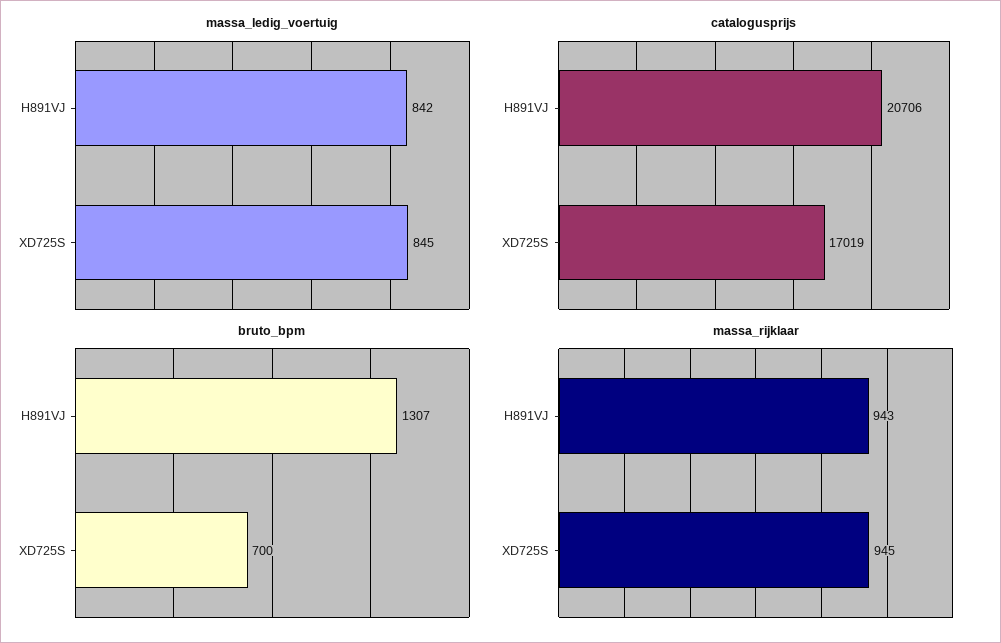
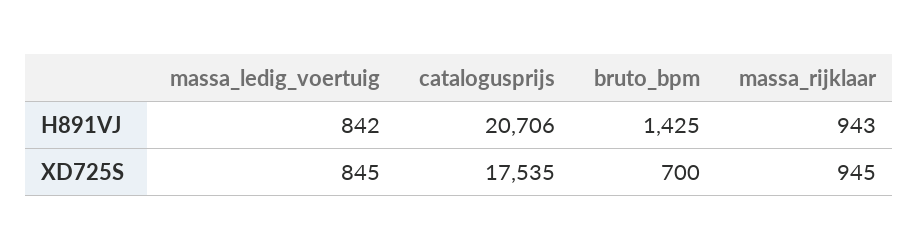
  {
    "massa_ledig_voertuig": {
      "H891VJ": 842,
      "XD725S": 845
    },
    "catalogusprijs": {
      "H891VJ": 20706,
-     "XD725S": 17019
+     "XD725S": 17535
    },
    "bruto_bpm": {
-     "H891VJ": 1307,
+     "H891VJ": 1425,
      "XD725S": 700
    },
    "massa_rijklaar": {
      "H891VJ": 943,
      "XD725S": 945
    }
  }

